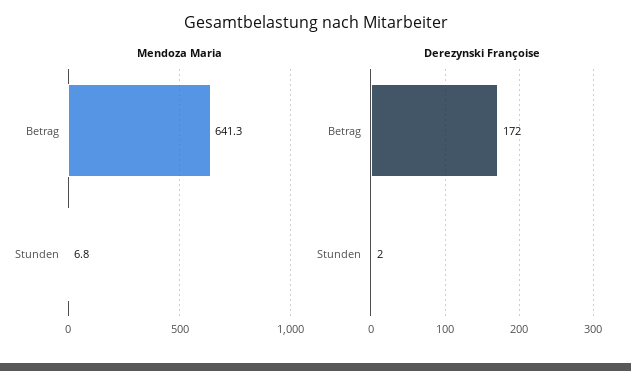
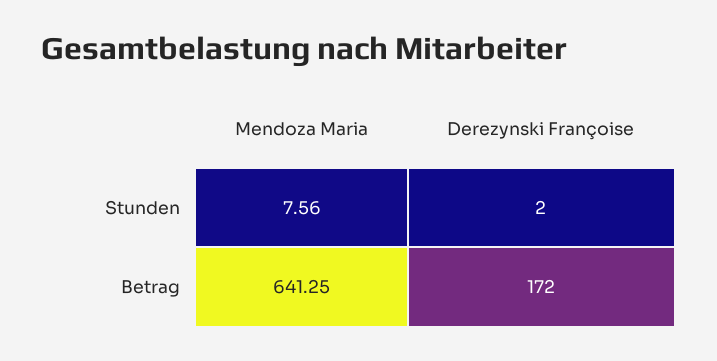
  {
    "Mendoza Maria": {
      "Betrag": 641.25,
-     "Stunden": 6.8
+     "Stunden": 7.56
    },
    "Derezynski Françoise": {
      "Betrag": 172,
      "Stunden": 2
    }
  }

